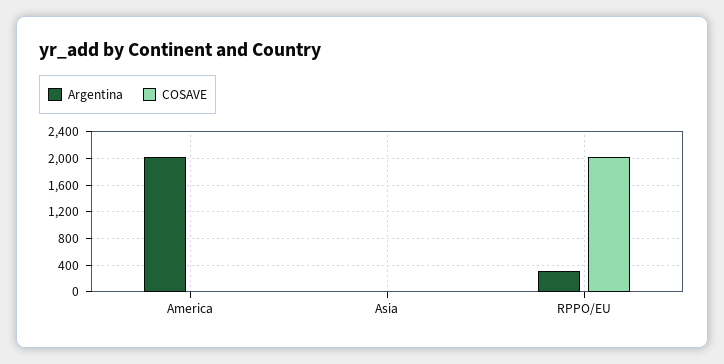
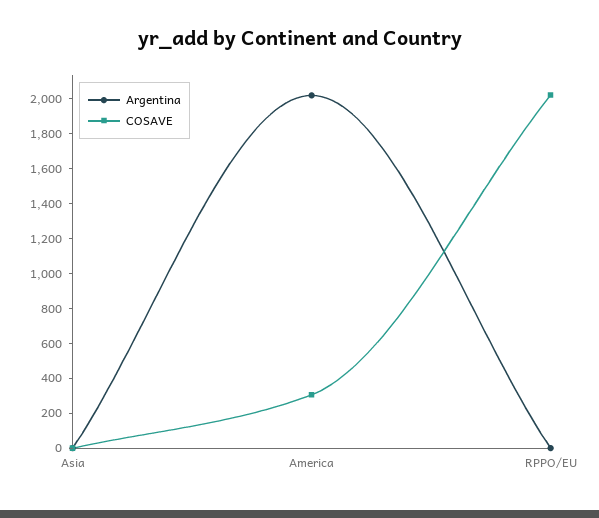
  {
    "Argentina": {
      "America": 2000,
      "Asia": 0,
-     "RPPO/EU": 300
+     "RPPO/EU": 0
    },
    "COSAVE": {
-     "America": 0,
+     "America": 300,
      "Asia": 0,
      "RPPO/EU": 2000
    }
  }

